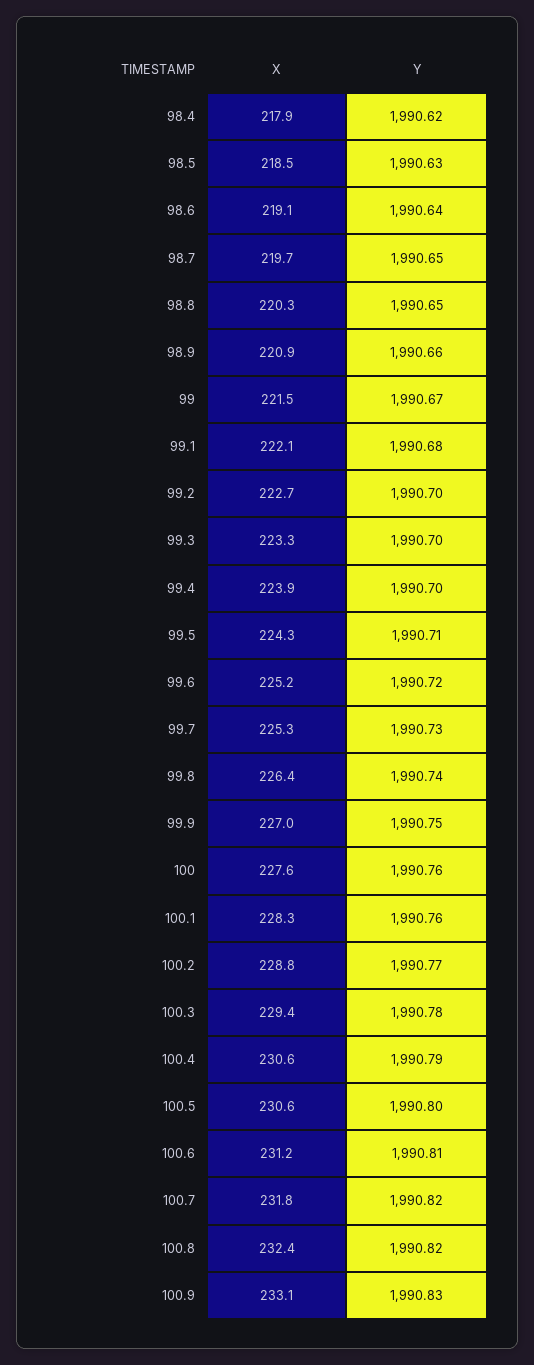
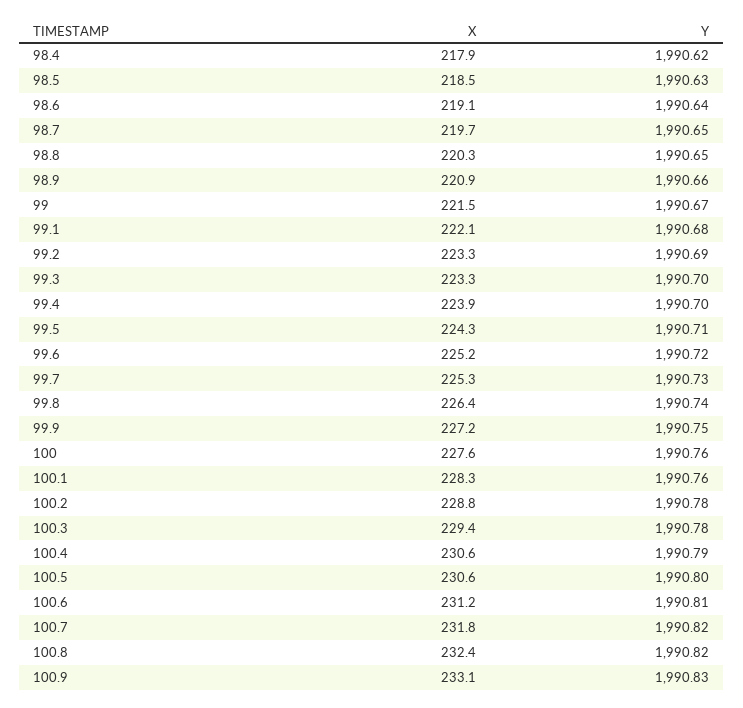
  {
    "X": {
      "98.4": 217.9,
      "98.5": 218.5,
      "98.6": 219.1,
      "98.7": 219.7,
      "98.8": 220.3,
      "98.9": 220.9,
      "99": 221.5,
      "99.1": 222.1,
-     "99.2": 222.7,
+     "99.2": 223.3,
      "99.3": 223.3,
      "99.4": 223.9,
      "99.5": 224.3,
      "99.6": 225.2,
      "99.7": 225.3,
      "99.8": 226.4,
-     "99.9": 227,
+     "99.9": 227.2,
      "100": 227.6,
      "100.1": 228.3,
      "100.2": 228.8,
      "100.3": 229.4,
      "100.4": 230.6,
      "100.5": 230.6,
      "100.6": 231.2,
      "100.7": 231.8,
      "100.8": 232.4,
      "100.9": 233.1
    },
    "Y": {
      "98.4": 1990.62,
      "98.5": 1990.63,
      "98.6": 1990.64,
      "98.7": 1990.65,
      "98.8": 1990.65,
      "98.9": 1990.66,
      "99": 1990.67,
      "99.1": 1990.68,
-     "99.2": 1990.7,
+     "99.2": 1990.69,
      "99.3": 1990.7,
      "99.4": 1990.7,
      "99.5": 1990.71,
      "99.6": 1990.72,
      "99.7": 1990.73,
      "99.8": 1990.74,
      "99.9": 1990.75,
      "100": 1990.76,
      "100.1": 1990.76,
-     "100.2": 1990.77,
+     "100.2": 1990.78,
      "100.3": 1990.78,
      "100.4": 1990.79,
      "100.5": 1990.8,
      "100.6": 1990.81,
      "100.7": 1990.82,
      "100.8": 1990.82,
      "100.9": 1990.83
    }
  }

